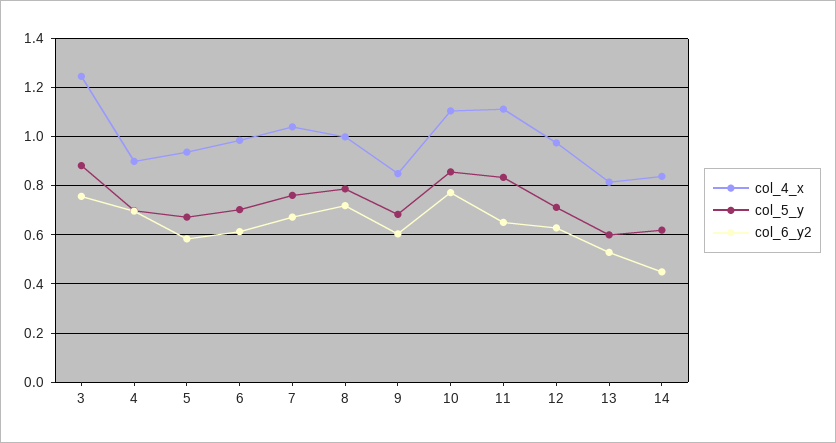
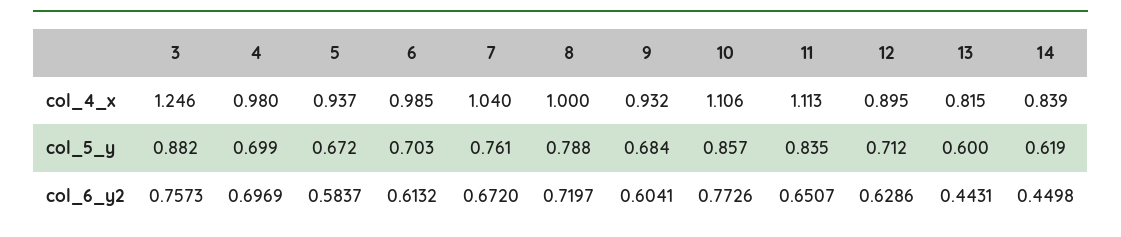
  {
    "col_4_x": {
      "3": 1.246,
-     "4": 0.9,
+     "4": 0.98,
      "5": 0.937,
      "6": 0.985,
      "7": 1.04,
      "8": 1,
-     "9": 0.85,
+     "9": 0.932,
      "10": 1.106,
      "11": 1.113,
-     "12": 0.975,
+     "12": 0.895,
      "13": 0.815,
      "14": 0.839
    },
    "col_5_y": {
      "3": 0.882,
      "4": 0.699,
      "5": 0.672,
      "6": 0.703,
      "7": 0.761,
      "8": 0.788,
      "9": 0.684,
      "10": 0.857,
      "11": 0.835,
      "12": 0.712,
      "13": 0.6,
      "14": 0.619
    },
    "col_6_y2": {
      "3": 0.7573,
      "4": 0.6969,
      "5": 0.5837,
      "6": 0.6132,
      "7": 0.672,
      "8": 0.7197,
      "9": 0.6041,
      "10": 0.7726,
      "11": 0.6507,
      "12": 0.6286,
-     "13": 0.525,
+     "13": 0.4431,
      "14": 0.4498
    }
  }

